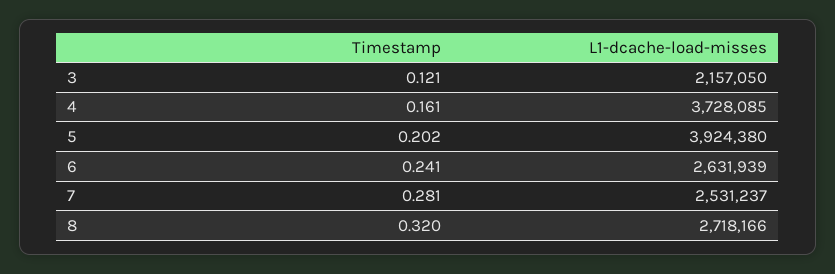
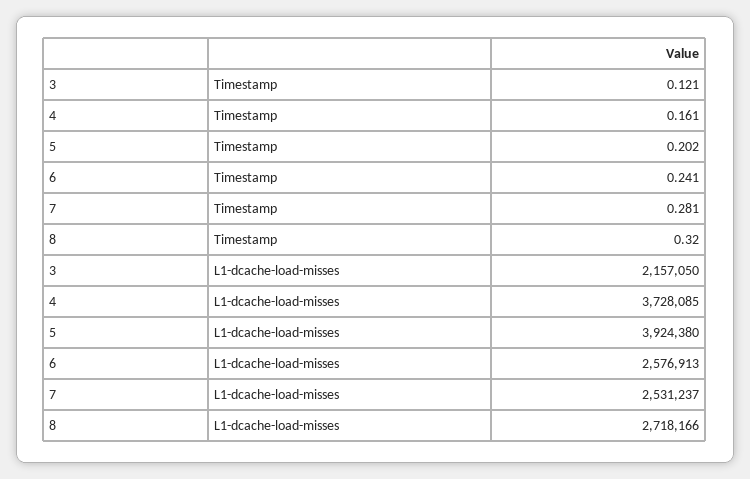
  {
    "Timestamp": {
      "3": 0.121,
      "4": 0.161,
      "5": 0.202,
      "6": 0.241,
      "7": 0.281,
      "8": 0.32
    },
    "L1-dcache-load-misses": {
      "3": 2157050,
      "4": 3728085,
      "5": 3924380,
-     "6": 2631939,
+     "6": 2576913,
      "7": 2531237,
      "8": 2718166
    }
  }

